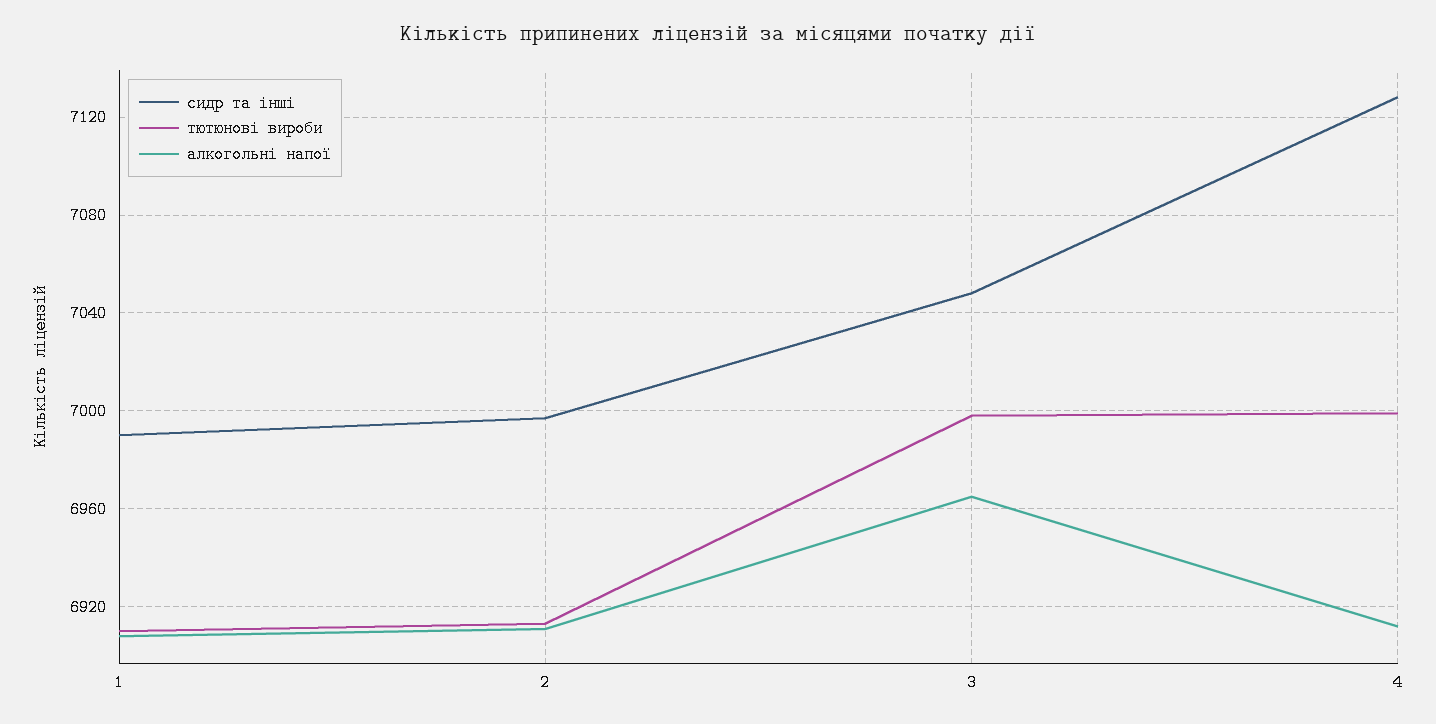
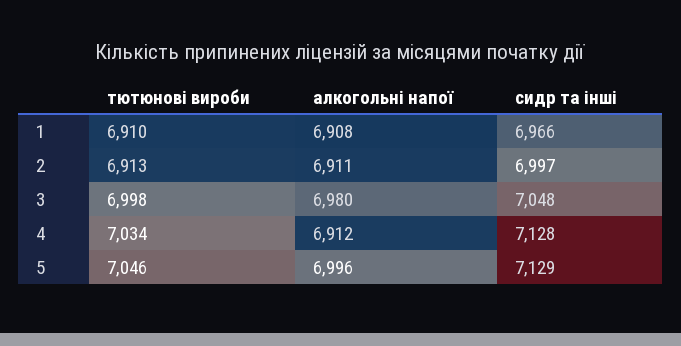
  {
    "сидр та інші": {
-     "1": 6990,
+     "1": 6966,
      "2": 6997,
      "3": 7048,
-     "4": 7128
+     "4": 7128,
+     "5": 7129
    },
    "тютюнові вироби": {
      "1": 6910,
      "2": 6913,
      "3": 6998,
-     "4": 7000
+     "4": 7034,
+     "5": 7046
    },
    "алкогольні напої": {
      "1": 6908,
      "2": 6911,
-     "3": 6965,
+     "3": 6980,
-     "4": 6912
+     "4": 6912,
+     "5": 6996
    }
  }

